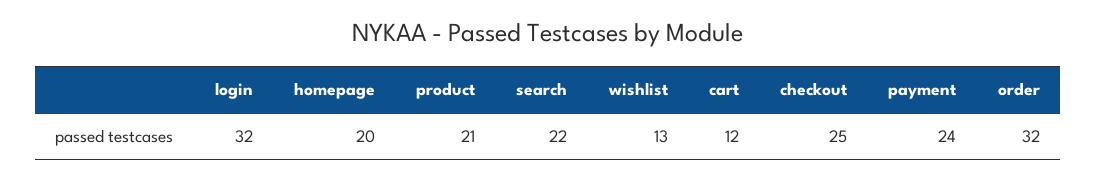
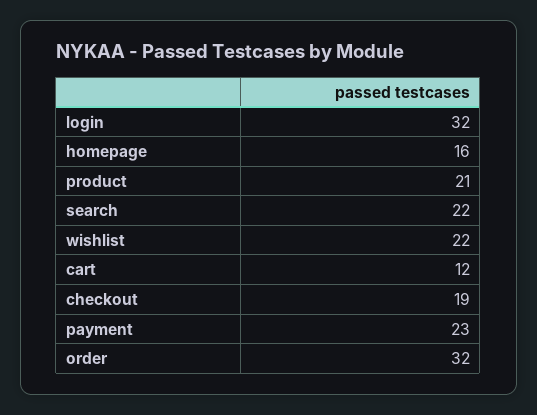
  {
    "login": 32,
-   "homepage": 20,
+   "homepage": 16,
    "product": 21,
    "search": 22,
-   "wishlist": 13,
+   "wishlist": 22,
    "cart": 12,
-   "checkout": 25,
+   "checkout": 19,
-   "payment": 24,
+   "payment": 23,
    "order": 32
  }

